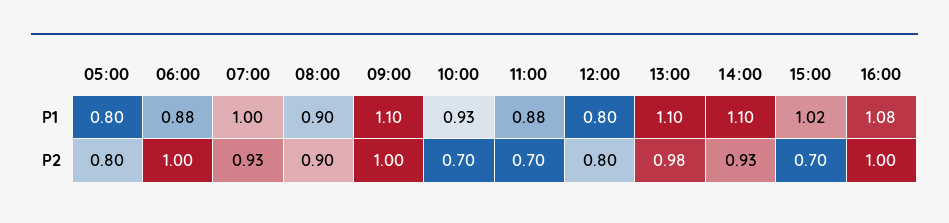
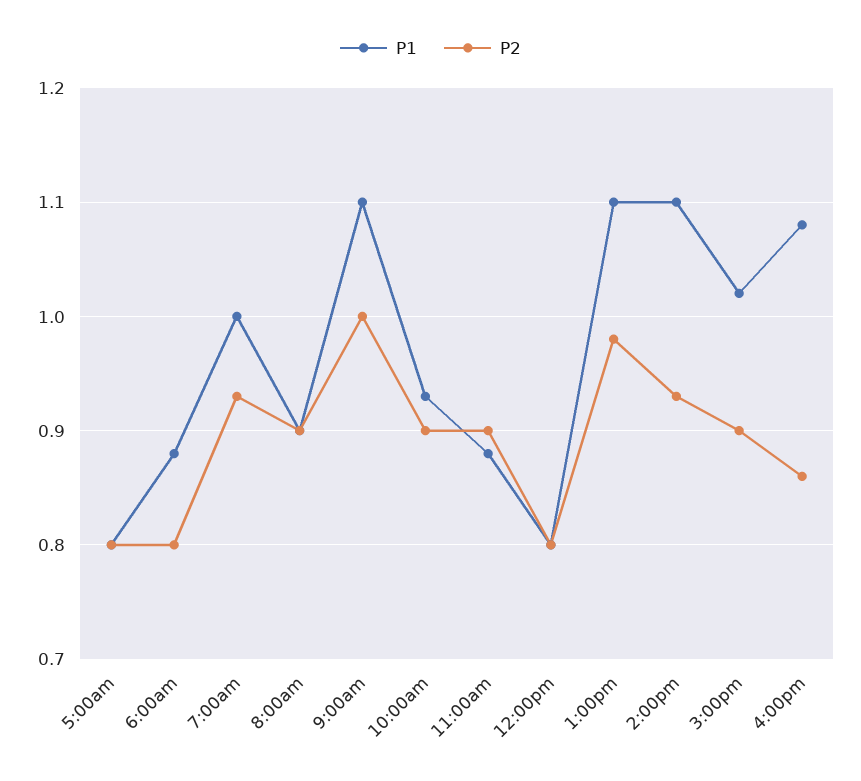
  {
    "P1": {
      "05:00": 0.8,
      "06:00": 0.88,
      "07:00": 1,
      "08:00": 0.9,
      "09:00": 1.1,
      "10:00": 0.93,
      "11:00": 0.88,
      "12:00": 0.8,
      "13:00": 1.1,
      "14:00": 1.1,
      "15:00": 1.02,
      "16:00": 1.08
    },
    "P2": {
      "05:00": 0.8,
-     "06:00": 1,
+     "06:00": 0.8,
      "07:00": 0.93,
      "08:00": 0.9,
      "09:00": 1,
-     "10:00": 0.7,
+     "10:00": 0.9,
-     "11:00": 0.7,
+     "11:00": 0.9,
      "12:00": 0.8,
      "13:00": 0.98,
      "14:00": 0.93,
-     "15:00": 0.7,
+     "15:00": 0.9,
-     "16:00": 1
+     "16:00": 0.86
    }
  }

